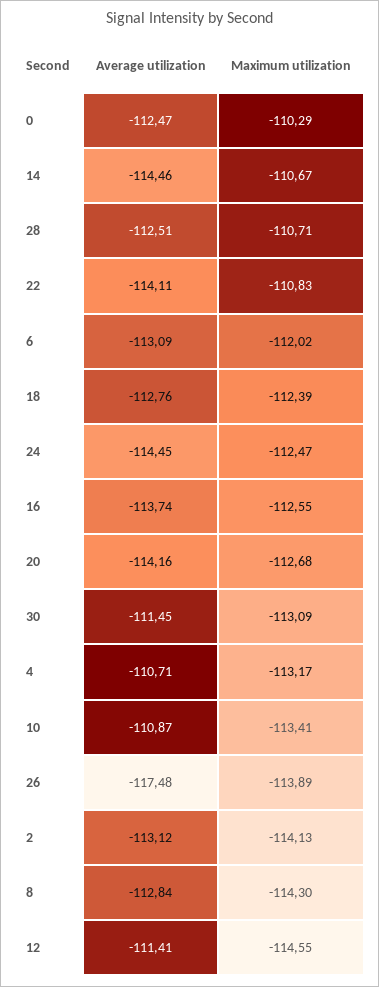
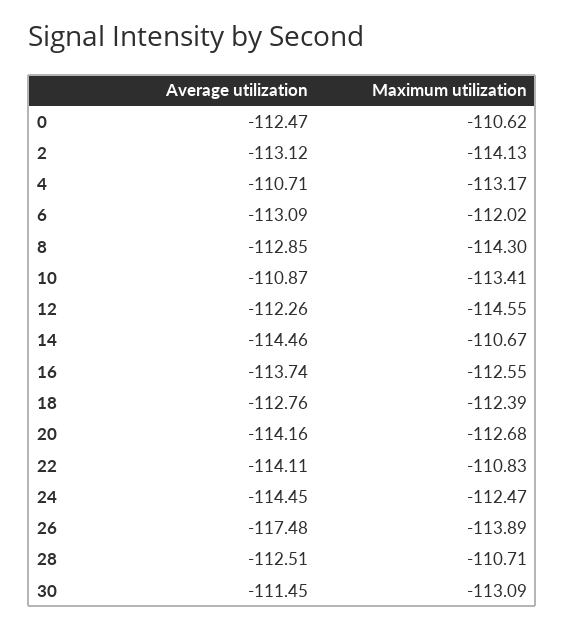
  {
    "Average utilization": {
      "0": -112.47,
      "14": -114.46,
      "28": -112.51,
      "22": -114.11,
      "6": -113.09,
      "18": -112.76,
      "24": -114.45,
      "16": -113.74,
      "20": -114.16,
      "30": -111.45,
      "4": -110.71,
      "10": -110.87,
      "26": -117.48,
      "2": -113.12,
-     "8": -112.84,
+     "8": -112.85,
-     "12": -111.41
+     "12": -112.26
    },
    "Maximum utilization": {
-     "0": -110.29,
+     "0": -110.62,
      "14": -110.67,
      "28": -110.71,
      "22": -110.83,
      "6": -112.02,
      "18": -112.39,
      "24": -112.47,
      "16": -112.55,
      "20": -112.68,
      "30": -113.09,
      "4": -113.17,
      "10": -113.41,
      "26": -113.89,
      "2": -114.13,
      "8": -114.3,
      "12": -114.55
    }
  }

